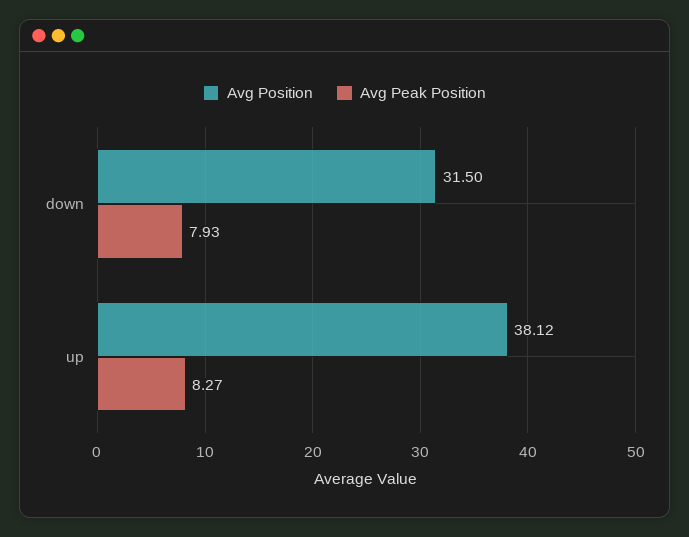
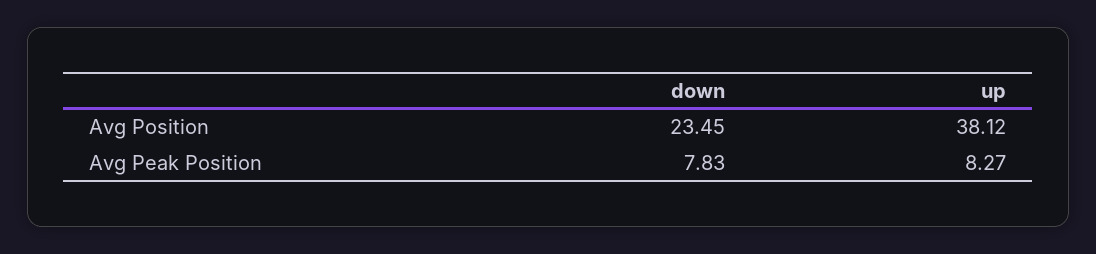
  {
    "Avg Position": {
-     "down": 31.5,
+     "down": 23.45,
      "up": 38.12
    },
    "Avg Peak Position": {
-     "down": 7.93,
+     "down": 7.83,
      "up": 8.27
    }
  }

